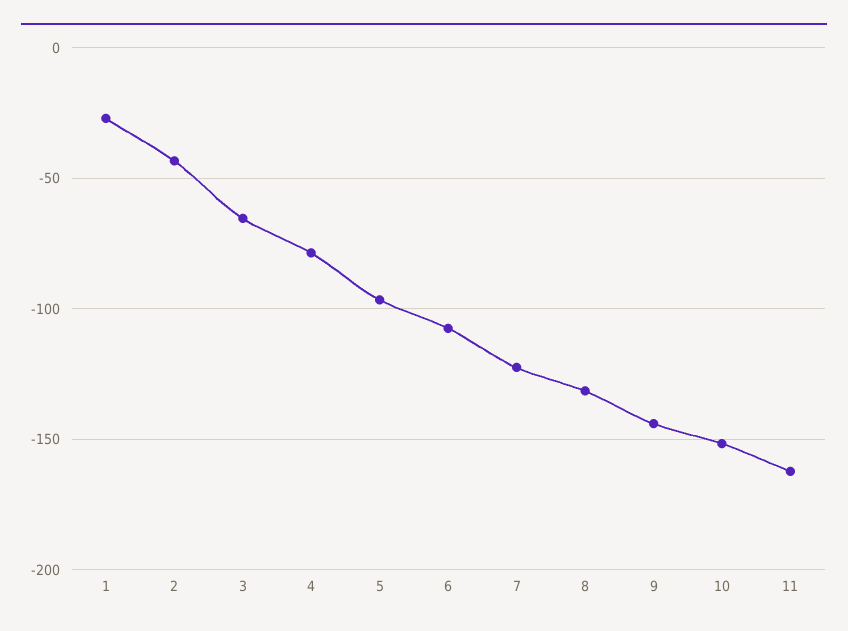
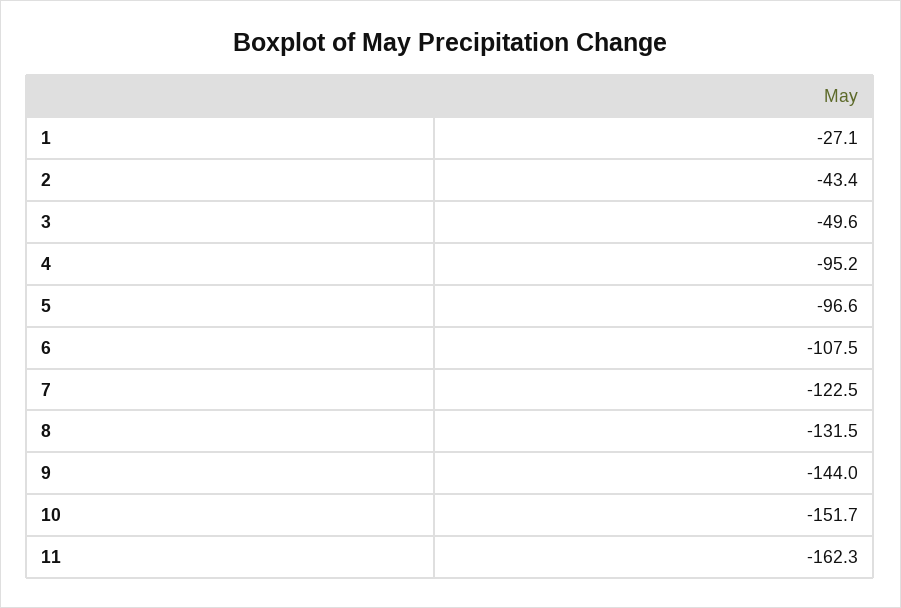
  {
    "1": -27.1,
    "2": -43.4,
-   "3": -65,
+   "3": -49.6,
-   "4": -80,
+   "4": -95.2,
    "5": -96.6,
    "6": -107.5,
    "7": -122.5,
    "8": -131.5,
    "9": -144,
    "10": -151.7,
    "11": -162.3
  }

